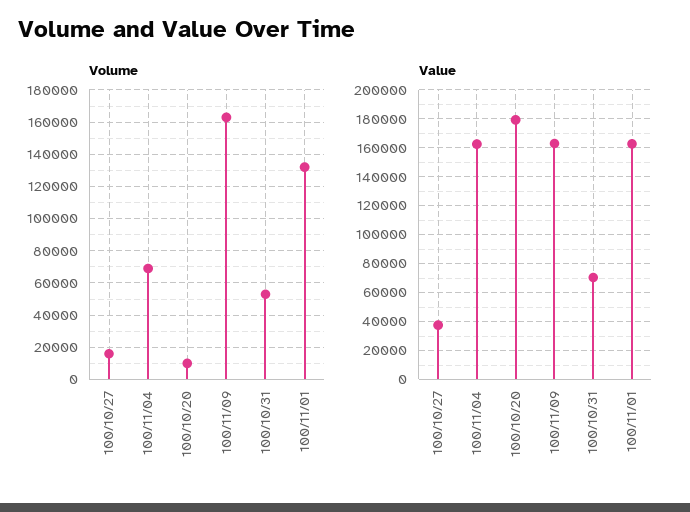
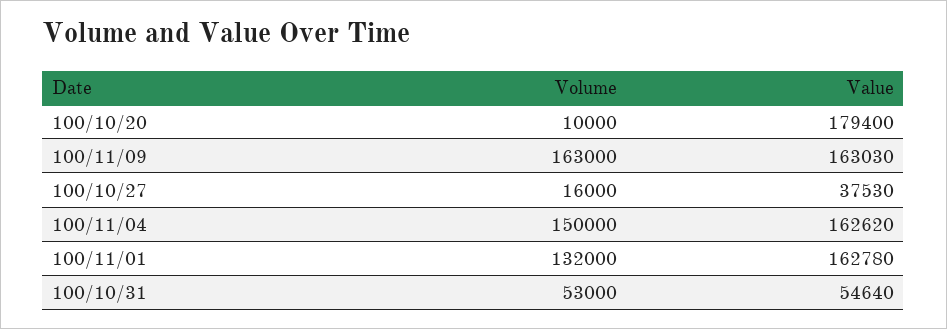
  {
    "Volume": {
      "100/10/27": 16000,
-     "100/11/04": 70000,
+     "100/11/04": 150000,
      "100/10/20": 10000,
      "100/11/09": 163000,
      "100/10/31": 53000,
      "100/11/01": 132000
    },
    "Value": {
      "100/10/27": 37530,
      "100/11/04": 162620,
      "100/10/20": 179400,
      "100/11/09": 163030,
-     "100/10/31": 70000,
+     "100/10/31": 54640,
      "100/11/01": 162780
    }
  }

